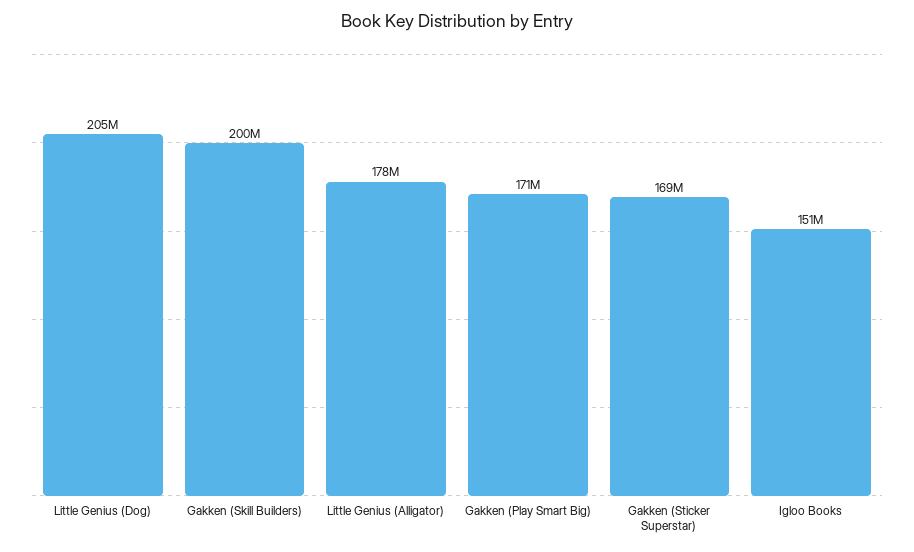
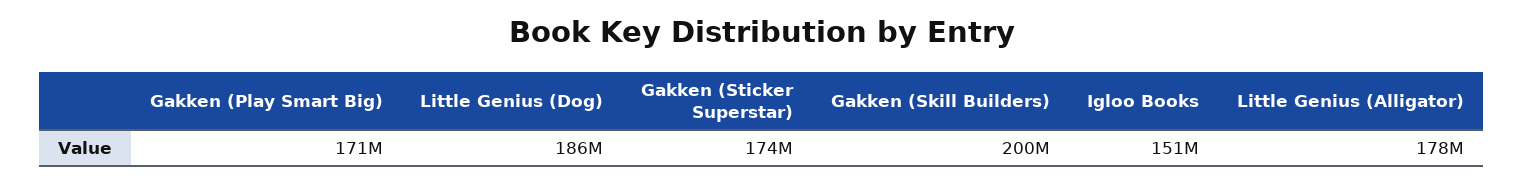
  {
-   "Little Genius (Dog)": 205000000,
+   "Little Genius (Dog)": 186000000,
    "Gakken (Skill Builders)": 200000000,
    "Little Genius (Alligator)": 178000000,
    "Gakken (Play Smart Big)": 171000000,
-   "Gakken (Sticker Superstar)": 169000000,
+   "Gakken (Sticker Superstar)": 174000000,
    "Igloo Books": 151000000
  }

